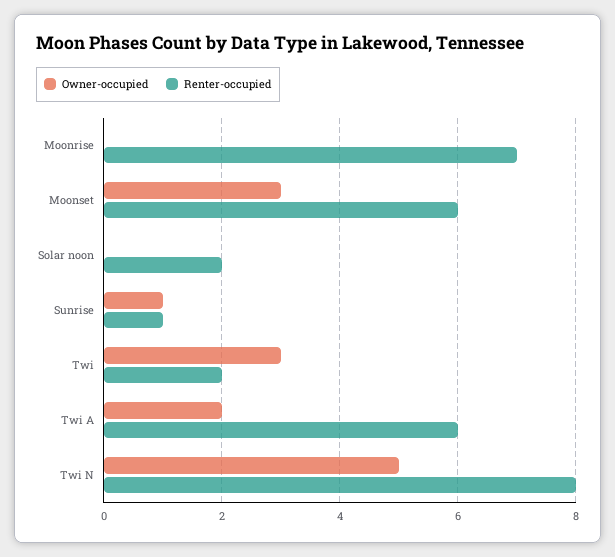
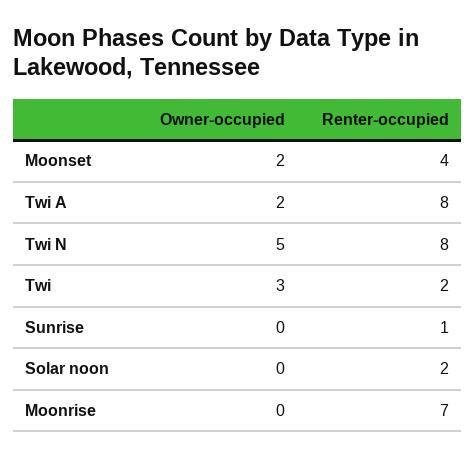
  {
    "Owner-occupied": {
      "Moonrise": 0,
-     "Moonset": 3,
+     "Moonset": 2,
      "Solar noon": 0,
-     "Sunrise": 1,
+     "Sunrise": 0,
      "Twi": 3,
      "Twi A": 2,
      "Twi N": 5
    },
    "Renter-occupied": {
      "Moonrise": 7,
-     "Moonset": 6,
+     "Moonset": 4,
      "Solar noon": 2,
      "Sunrise": 1,
      "Twi": 2,
-     "Twi A": 6,
+     "Twi A": 8,
      "Twi N": 8
    }
  }

